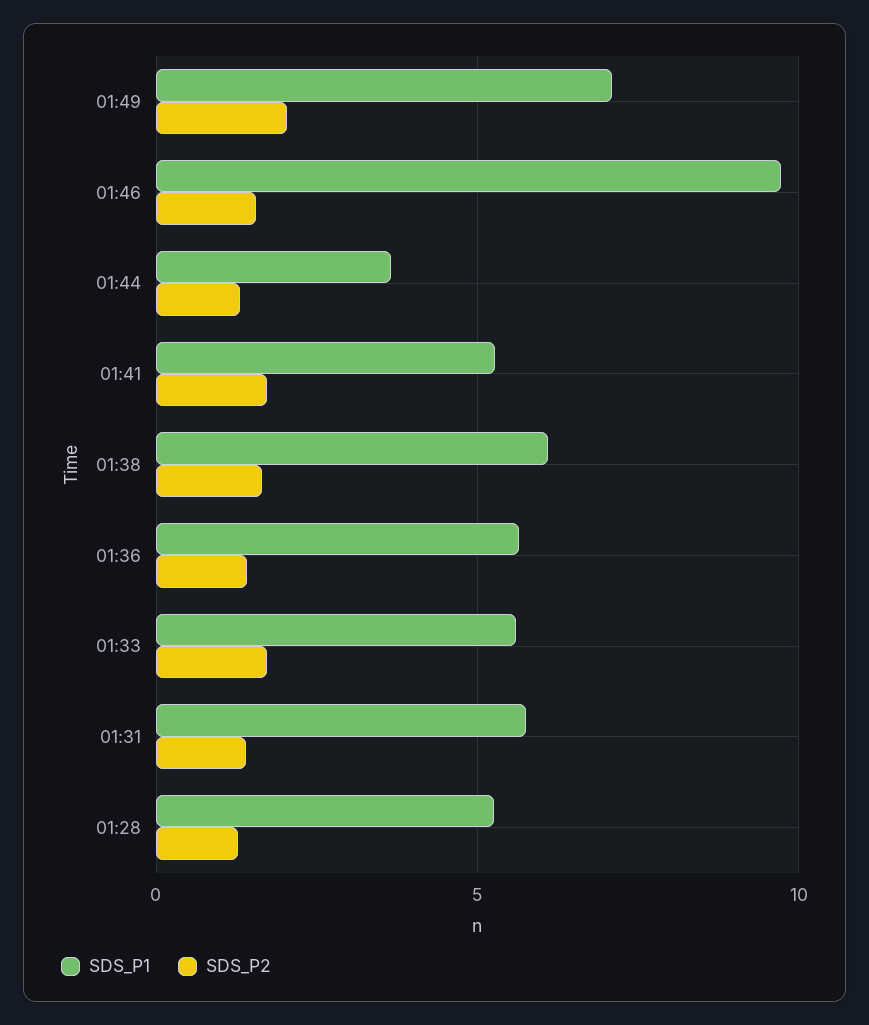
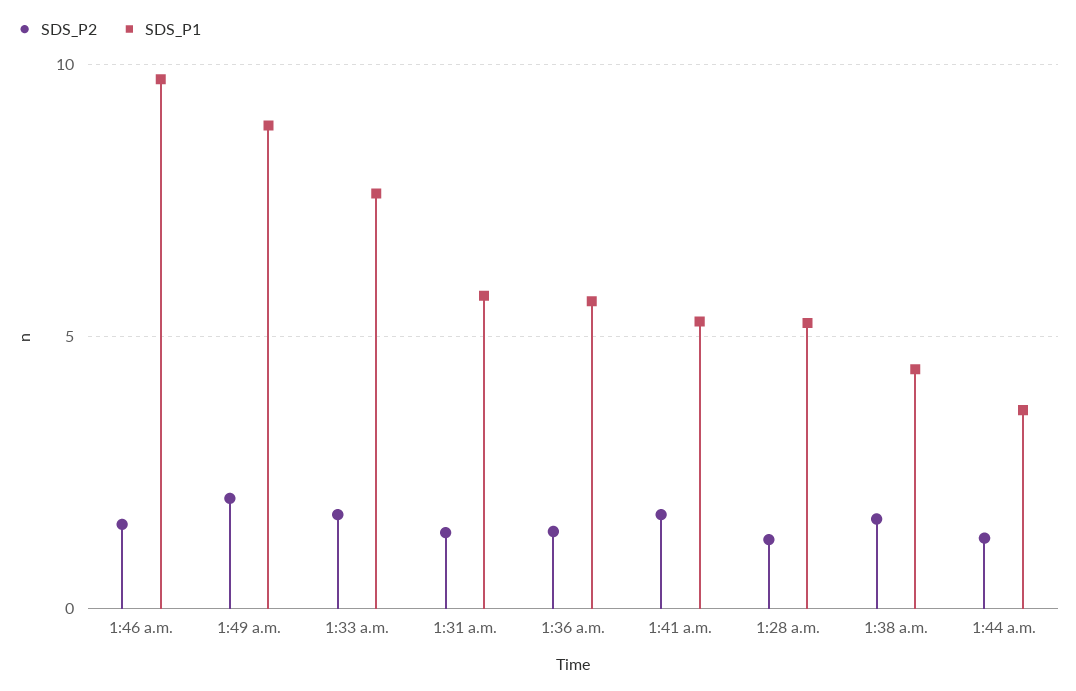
  {
    "SDS_P1": {
-     "01:49": 7,
+     "01:49": 9,
      "01:46": 9.5,
      "01:44": 3.5,
      "01:41": 5.5,
-     "01:38": 6,
+     "01:38": 4.5,
      "01:36": 5.5,
-     "01:33": 5.5,
+     "01:33": 7.5,
      "01:31": 6,
      "01:28": 5.5
    },
    "SDS_P2": {
      "01:49": 2,
      "01:46": 1.5,
      "01:44": 1.5,
      "01:41": 1.5,
      "01:38": 1.5,
      "01:36": 1.5,
      "01:33": 1.5,
      "01:31": 1.5,
      "01:28": 1.5
    }
  }

